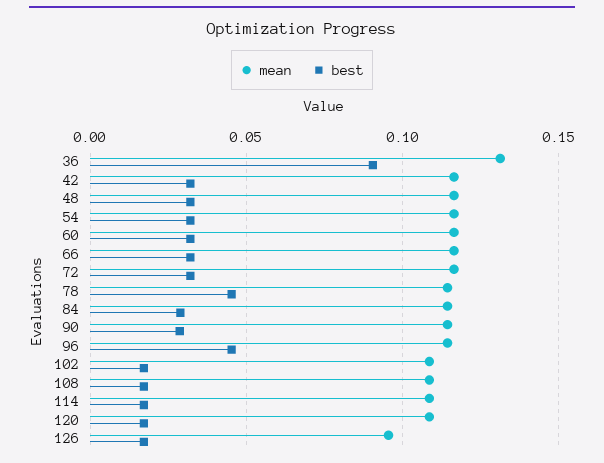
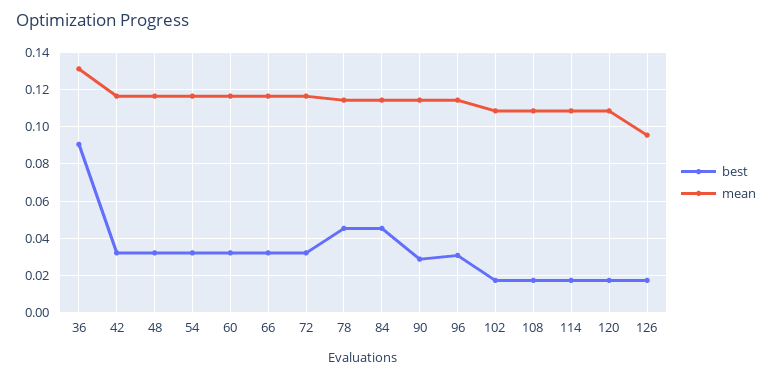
  {
    "mean": {
      "36": 0.13,
      "42": 0.115,
      "48": 0.115,
      "54": 0.115,
      "60": 0.115,
      "66": 0.115,
      "72": 0.115,
      "78": 0.115,
      "84": 0.115,
      "90": 0.115,
      "96": 0.115,
      "102": 0.11,
      "108": 0.11,
      "114": 0.11,
      "120": 0.11,
      "126": 0.095
    },
    "best": {
      "36": 0.09,
      "42": 0.03,
      "48": 0.03,
      "54": 0.03,
      "60": 0.03,
      "66": 0.03,
      "72": 0.03,
      "78": 0.045,
-     "84": 0.03,
+     "84": 0.045,
      "90": 0.03,
-     "96": 0.045,
+     "96": 0.03,
      "102": 0.015,
      "108": 0.015,
      "114": 0.015,
      "120": 0.015,
      "126": 0.015
    }
  }

